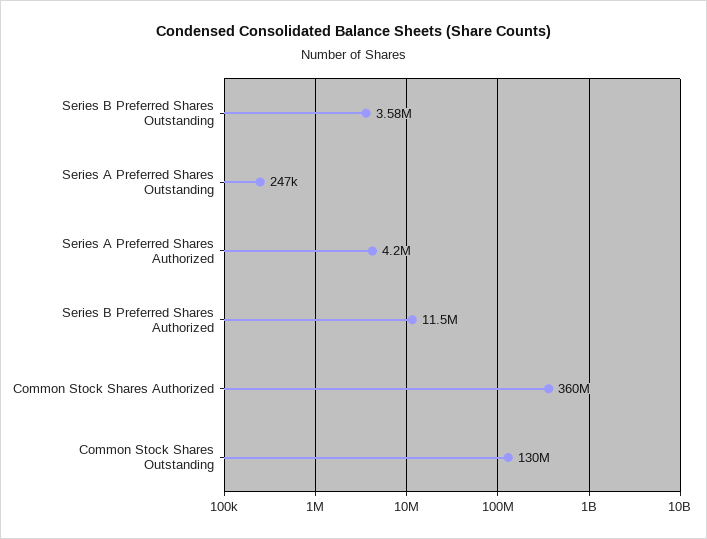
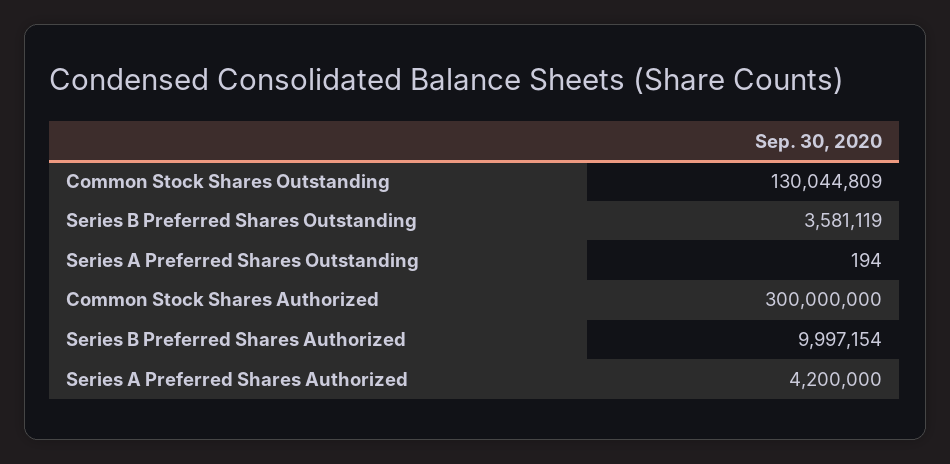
  {
    "Series B Preferred Shares Outstanding": 3581119,
-   "Series A Preferred Shares Outstanding": 247000,
+   "Series A Preferred Shares Outstanding": 194,
    "Series A Preferred Shares Authorized": 4200000,
-   "Series B Preferred Shares Authorized": 11500000,
+   "Series B Preferred Shares Authorized": 9997154,
-   "Common Stock Shares Authorized": 360000000,
+   "Common Stock Shares Authorized": 300000000,
    "Common Stock Shares Outstanding": 130044809
  }

